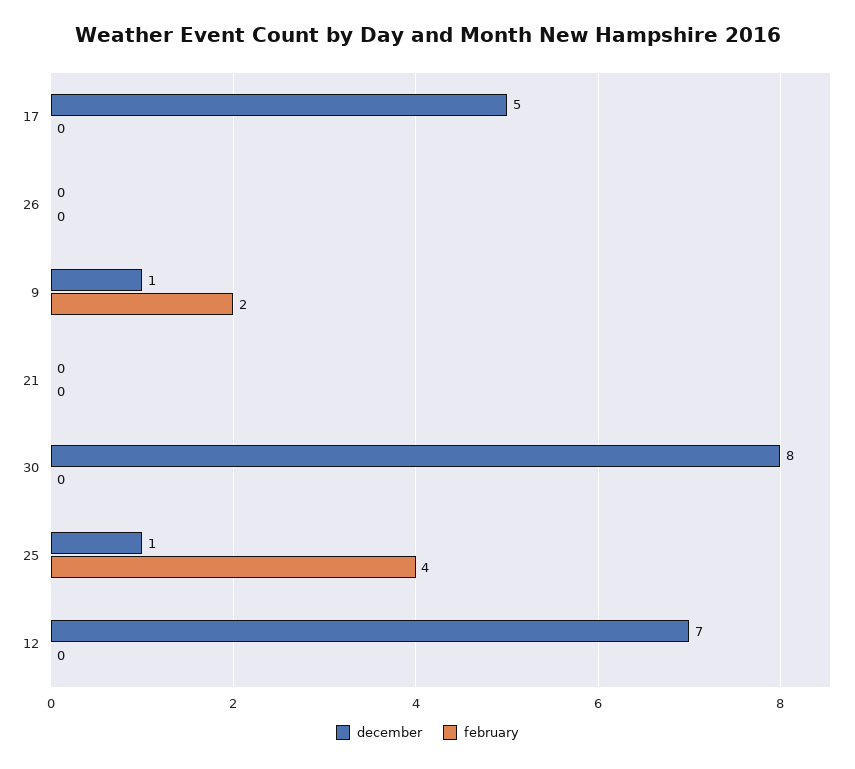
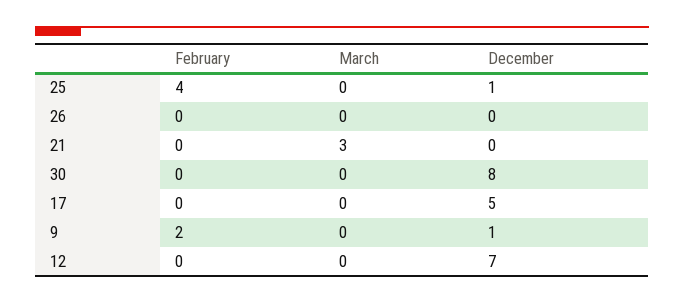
  {
    "december": {
      "17": 5,
      "26": 0,
      "9": 1,
      "21": 0,
      "30": 8,
      "25": 1,
      "12": 7
    },
    "february": {
      "17": 0,
      "26": 0,
      "9": 2,
      "21": 0,
      "30": 0,
      "25": 4,
      "12": 0
-   }
+   },
+   "March": {
+     "25": 0,
+     "26": 0,
+     "21": 3,
+     "30": 0,
+     "17": 0,
+     "9": 0,
+     "12": 0
+   }
  }

